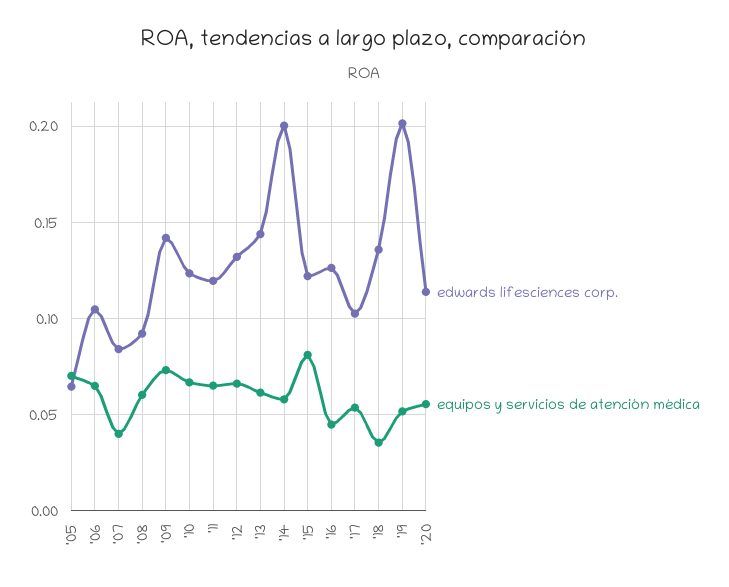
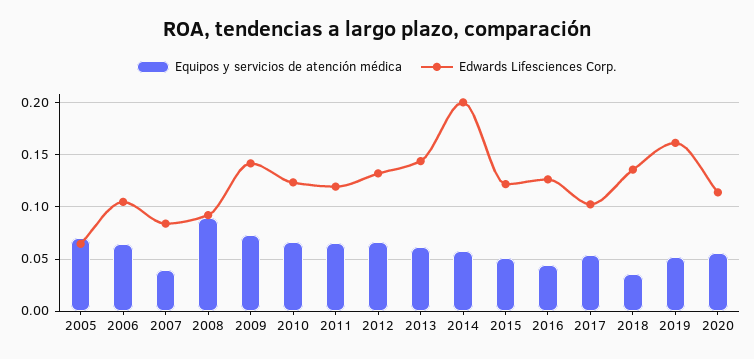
  {
    "edwards lifesciences corp.": {
      "'05": 0.065,
      "'06": 0.105,
      "'07": 0.085,
      "'08": 0.09,
      "'09": 0.14,
      "'10": 0.125,
      "'11": 0.12,
      "'12": 0.13,
      "'13": 0.145,
      "'14": 0.2,
      "'15": 0.12,
      "'16": 0.125,
      "'17": 0.105,
      "'18": 0.135,
-     "'19": 0.2,
+     "'19": 0.16,
      "'20": 0.115
    },
    "equipos y servicios de atención médica": {
      "'05": 0.07,
      "'06": 0.065,
      "'07": 0.04,
-     "'08": 0.06,
+     "'08": 0.09,
      "'09": 0.075,
      "'10": 0.065,
      "'11": 0.065,
      "'12": 0.065,
      "'13": 0.06,
      "'14": 0.06,
-     "'15": 0.08,
+     "'15": 0.05,
      "'16": 0.045,
      "'17": 0.055,
      "'18": 0.035,
      "'19": 0.05,
      "'20": 0.055
    }
  }

